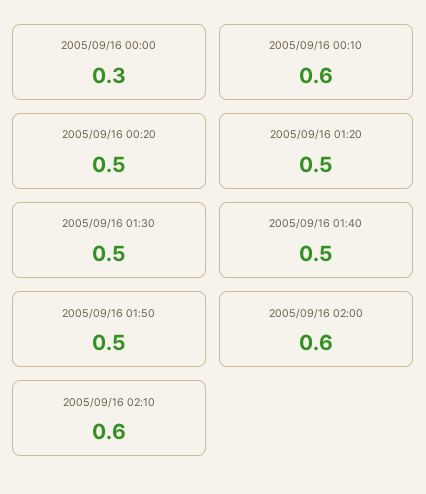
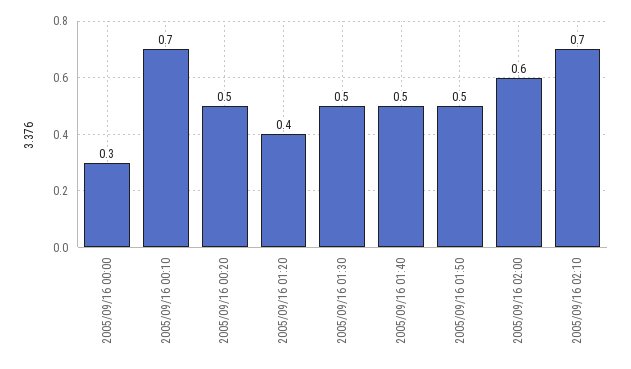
  {
    "2005/09/16 00:00": 0.3,
-   "2005/09/16 00:10": 0.6,
+   "2005/09/16 00:10": 0.7,
    "2005/09/16 00:20": 0.5,
-   "2005/09/16 01:20": 0.5,
+   "2005/09/16 01:20": 0.4,
    "2005/09/16 01:30": 0.5,
    "2005/09/16 01:40": 0.5,
    "2005/09/16 01:50": 0.5,
    "2005/09/16 02:00": 0.6,
-   "2005/09/16 02:10": 0.6
+   "2005/09/16 02:10": 0.7
  }

